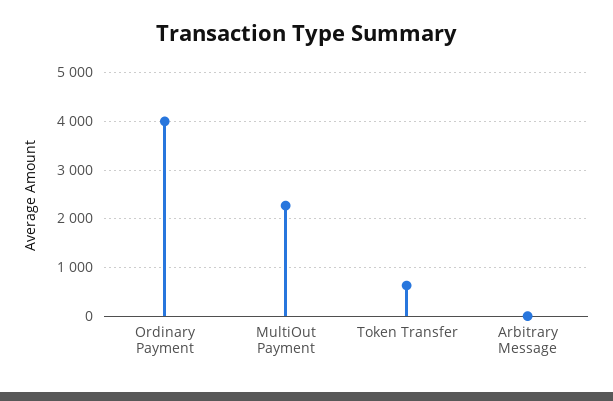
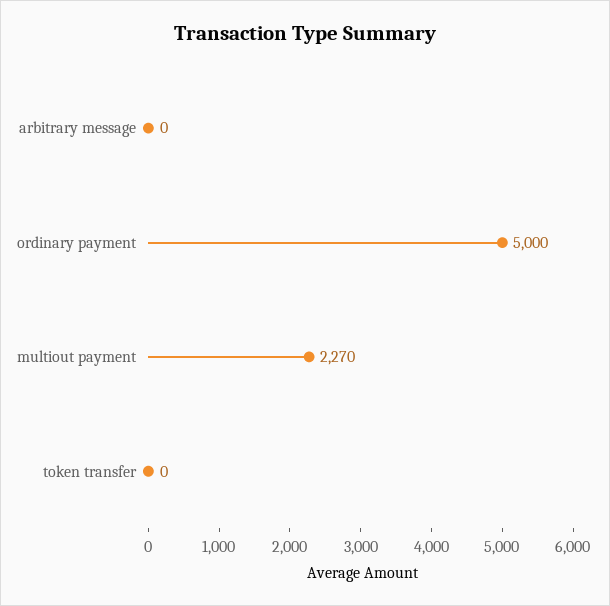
  {
-   "Ordinary Payment": 4000,
+   "Ordinary Payment": 5000,
    "MultiOut Payment": 2270,
-   "Token Transfer": 600,
+   "Token Transfer": 0,
    "Arbitrary Message": 0
  }

